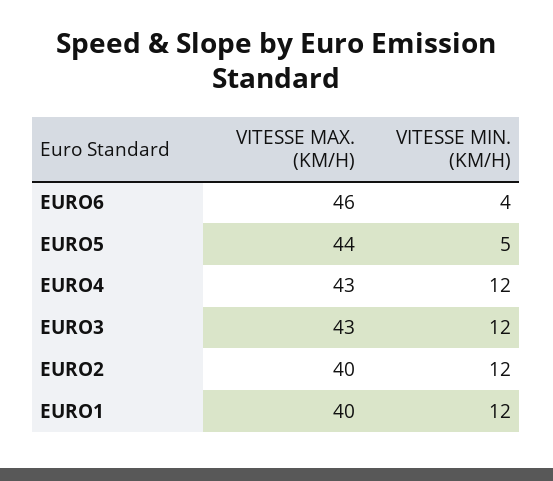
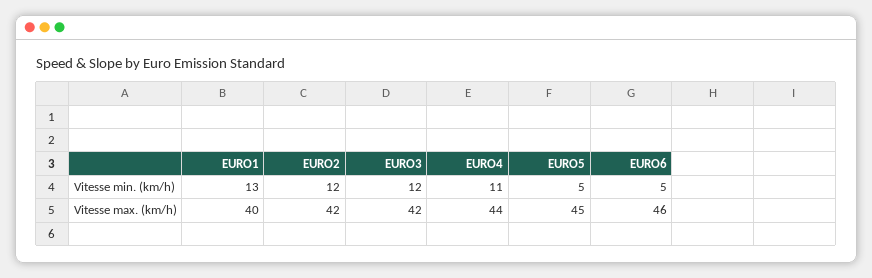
  {
    "VITESSE MAX. (KM/H)": {
      "EURO6": 46,
-     "EURO5": 44,
+     "EURO5": 45,
-     "EURO4": 43,
+     "EURO4": 44,
-     "EURO3": 43,
+     "EURO3": 42,
-     "EURO2": 40,
+     "EURO2": 42,
      "EURO1": 40
    },
    "VITESSE MIN. (KM/H)": {
-     "EURO6": 4,
+     "EURO6": 5,
      "EURO5": 5,
-     "EURO4": 12,
+     "EURO4": 11,
      "EURO3": 12,
      "EURO2": 12,
-     "EURO1": 12
+     "EURO1": 13
    }
  }

